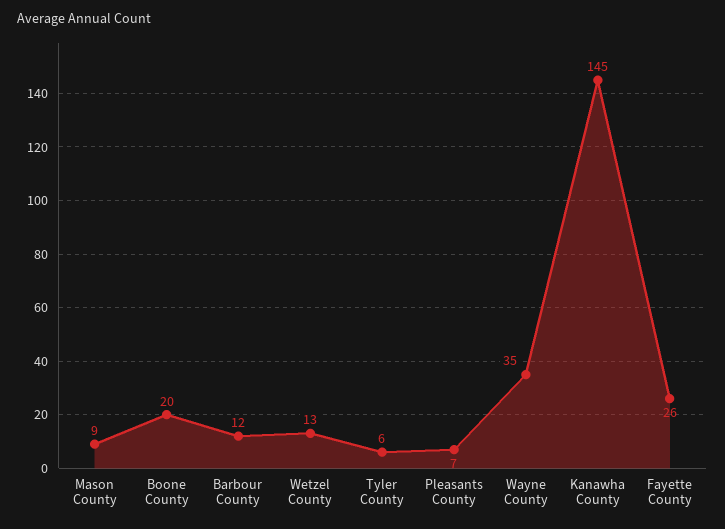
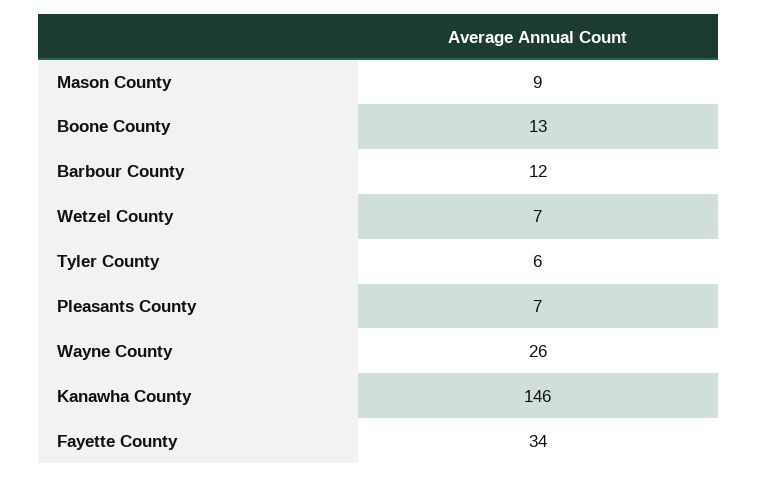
  {
    "Mason County": 9,
-   "Boone County": 20,
+   "Boone County": 13,
    "Barbour County": 12,
-   "Wetzel County": 13,
+   "Wetzel County": 7,
    "Tyler County": 6,
    "Pleasants County": 7,
-   "Wayne County": 35,
+   "Wayne County": 26,
-   "Kanawha County": 145,
+   "Kanawha County": 146,
-   "Fayette County": 26
+   "Fayette County": 34
  }

